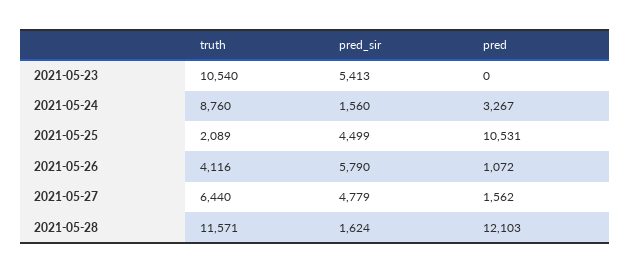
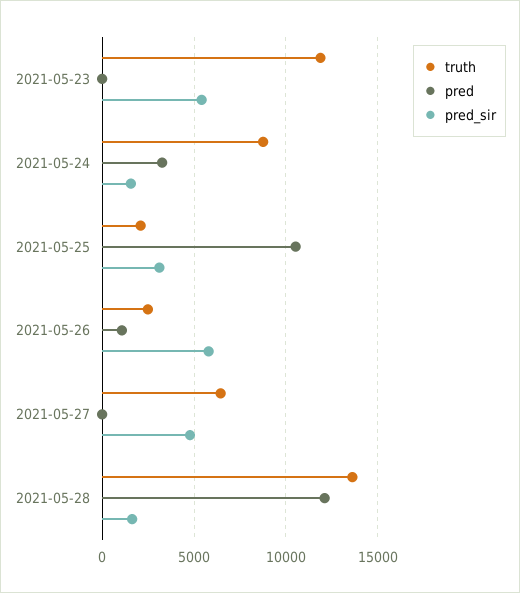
  {
    "truth": {
-     "2021-05-23": 10540,
+     "2021-05-23": 12000,
      "2021-05-24": 8760,
      "2021-05-25": 2089,
-     "2021-05-26": 4116,
+     "2021-05-26": 2500,
      "2021-05-27": 6440,
-     "2021-05-28": 11571
+     "2021-05-28": 13500
    },
    "pred_sir": {
      "2021-05-23": 5413,
      "2021-05-24": 1560,
-     "2021-05-25": 4499,
+     "2021-05-25": 3000,
      "2021-05-26": 5790,
      "2021-05-27": 4779,
      "2021-05-28": 1624
    },
    "pred": {
      "2021-05-23": 0,
      "2021-05-24": 3267,
      "2021-05-25": 10531,
      "2021-05-26": 1072,
-     "2021-05-27": 1562,
+     "2021-05-27": 0,
      "2021-05-28": 12103
    }
  }

